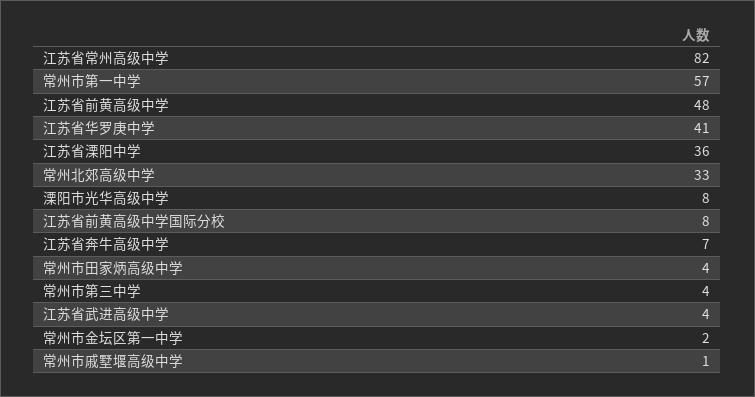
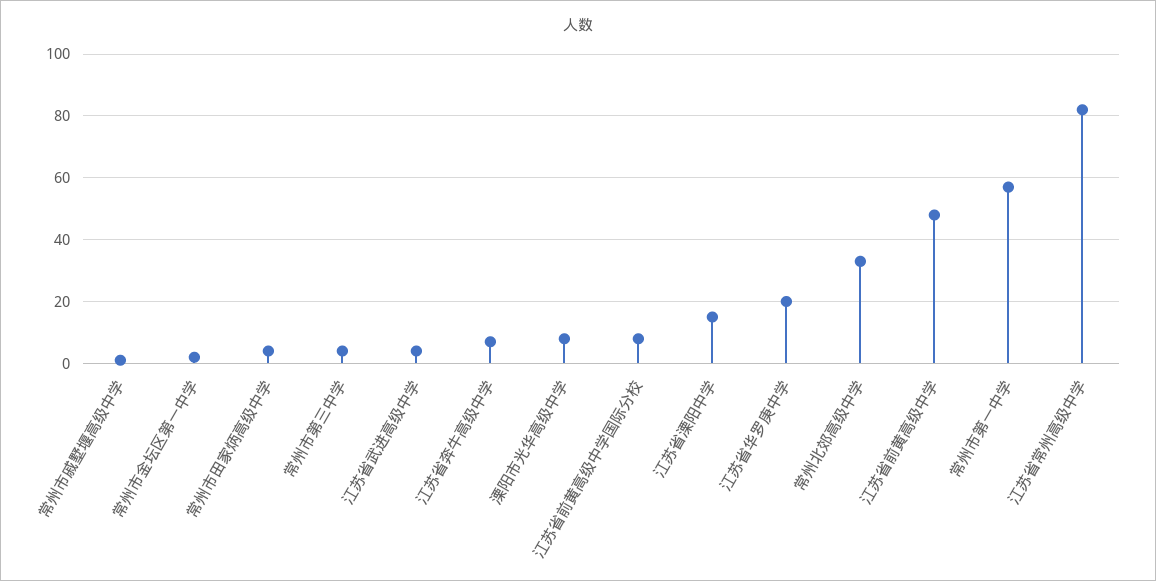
  {
    "江苏省常州高级中学": 82,
    "常州市第一中学": 57,
    "江苏省前黄高级中学": 48,
-   "江苏省华罗庚中学": 41,
+   "江苏省华罗庚中学": 20,
-   "江苏省溧阳中学": 36,
+   "江苏省溧阳中学": 15,
    "常州北郊高级中学": 33,
    "溧阳市光华高级中学": 8,
    "江苏省前黄高级中学国际分校": 8,
    "江苏省奔牛高级中学": 7,
    "常州市田家炳高级中学": 4,
    "常州市第三中学": 4,
    "江苏省武进高级中学": 4,
    "常州市金坛区第一中学": 2,
    "常州市戚墅堰高级中学": 1
  }

